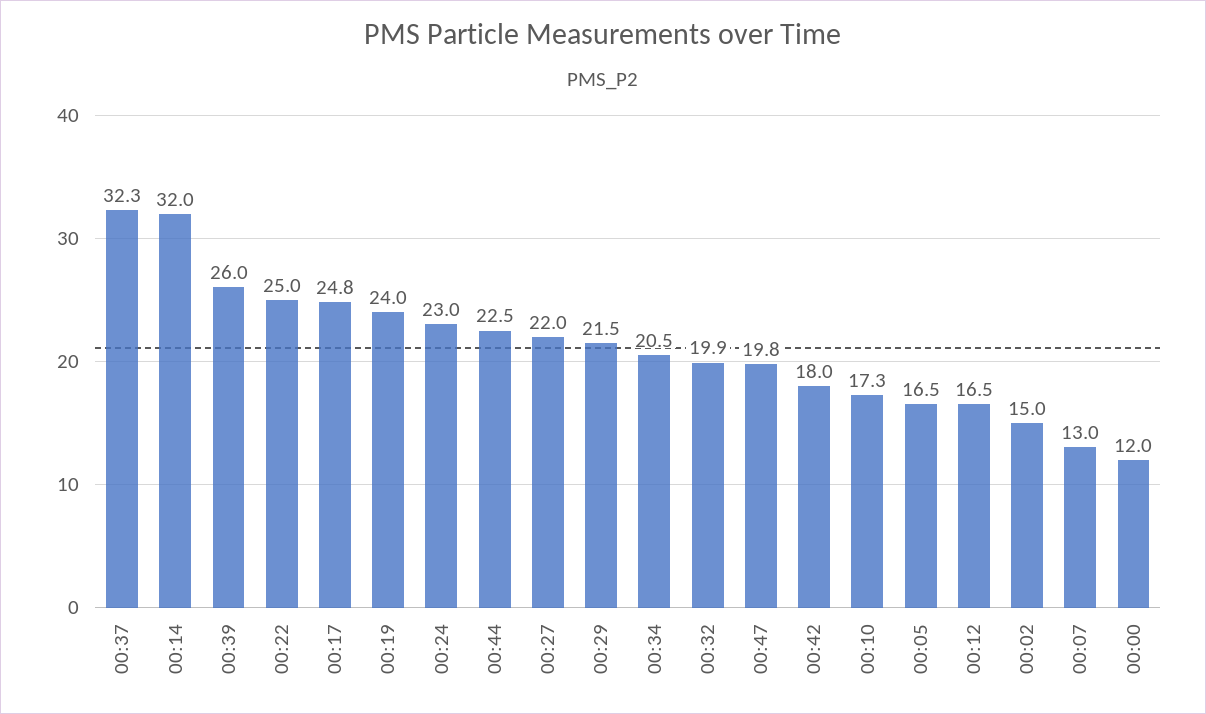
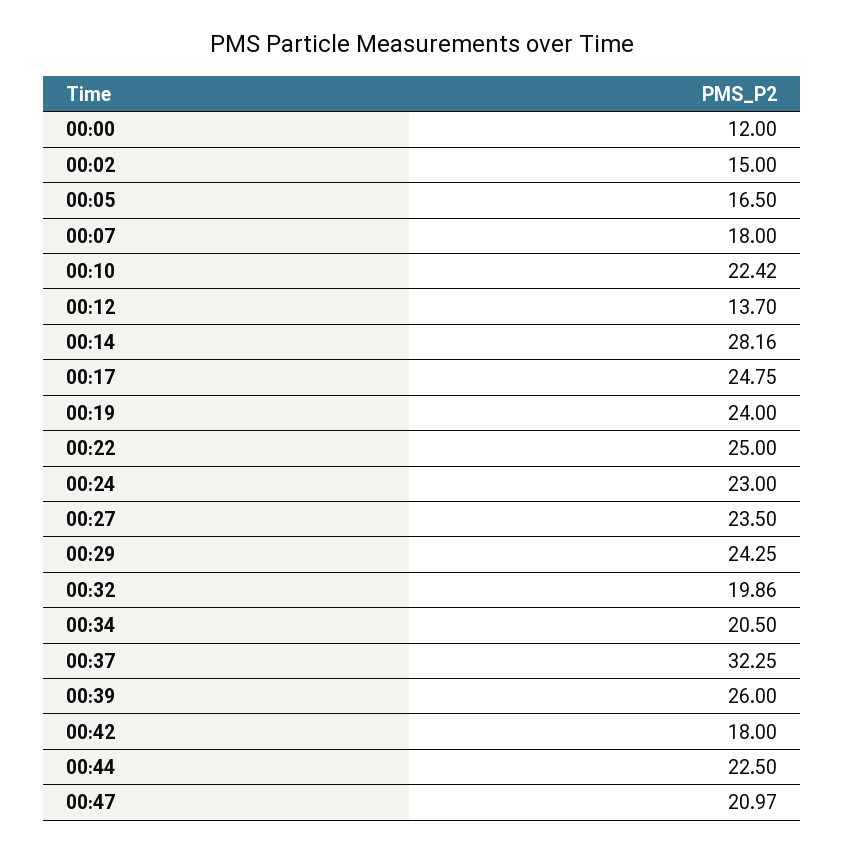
  {
    "00:37": 32.25,
-   "00:14": 32,
+   "00:14": 28.16,
    "00:39": 26,
    "00:22": 25,
    "00:17": 24.75,
    "00:19": 24,
    "00:24": 23,
    "00:44": 22.5,
-   "00:27": 22,
+   "00:27": 23.5,
-   "00:29": 21.5,
+   "00:29": 24.25,
    "00:34": 20.5,
    "00:32": 19.86,
-   "00:47": 19.8,
+   "00:47": 20.97,
    "00:42": 18,
-   "00:10": 17.3,
+   "00:10": 22.42,
    "00:05": 16.5,
-   "00:12": 16.5,
+   "00:12": 13.7,
    "00:02": 15,
-   "00:07": 13,
+   "00:07": 18,
    "00:00": 12
  }

